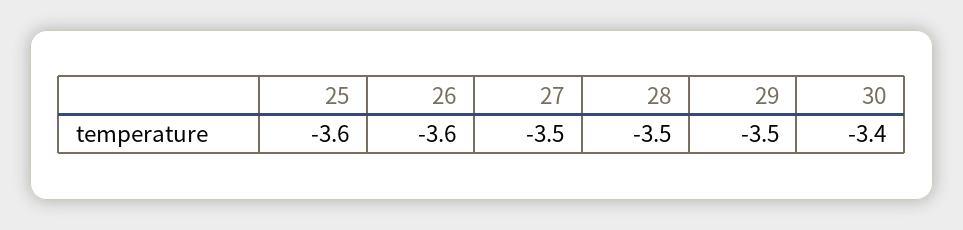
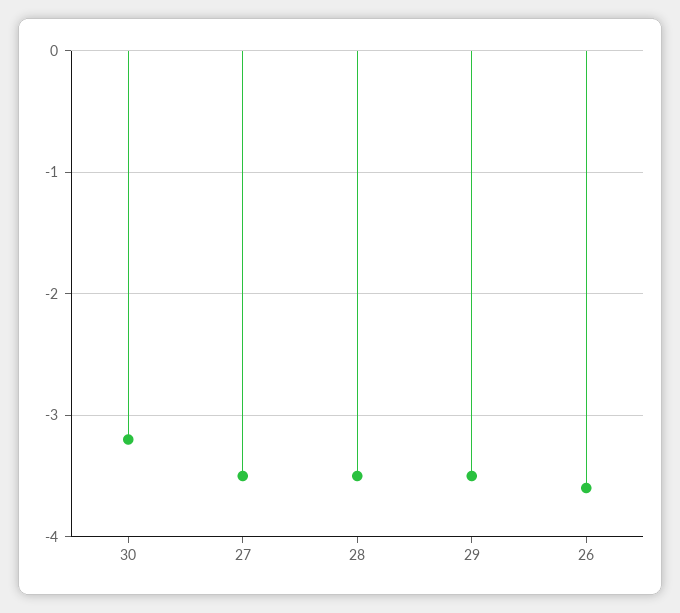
  {
-   "25": -3.6,
    "26": -3.6,
    "27": -3.5,
    "28": -3.5,
    "29": -3.5,
-   "30": -3.4
+   "30": -3.2
  }

